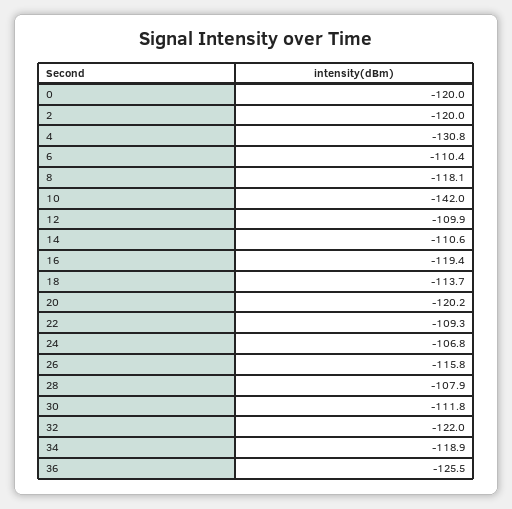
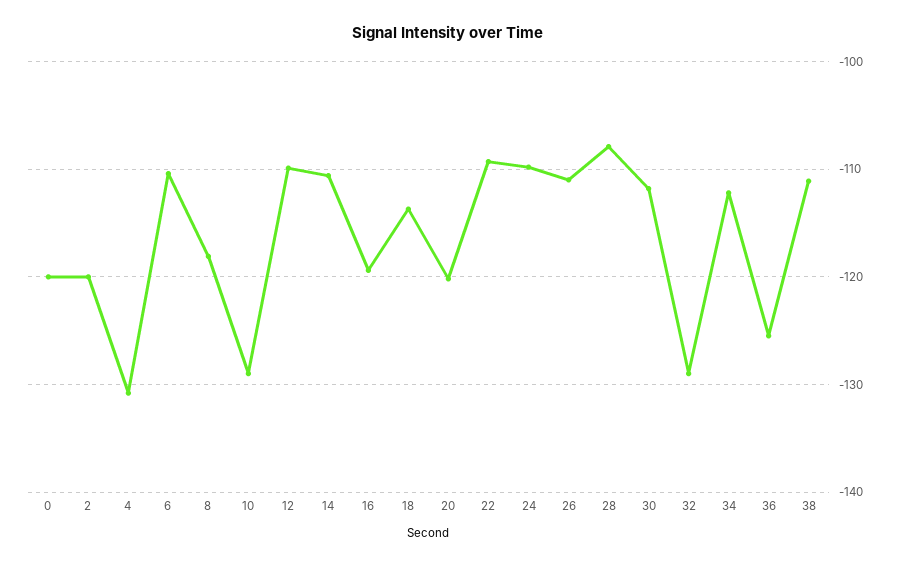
  {
    "0": -120,
    "2": -120,
    "4": -130.8,
    "6": -110.4,
    "8": -118.1,
-   "10": -142,
+   "10": -129,
    "12": -109.9,
    "14": -110.6,
    "16": -119.4,
    "18": -113.7,
    "20": -120.2,
    "22": -109.3,
-   "24": -106.8,
+   "24": -110,
-   "26": -115.8,
+   "26": -111,
    "28": -107.9,
    "30": -111.8,
-   "32": -122,
+   "32": -129,
-   "34": -118.9,
+   "34": -112,
-   "36": -125.5
+   "36": -125.5,
+   "38": -111
  }

